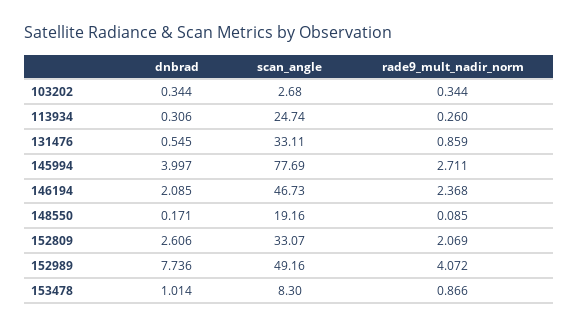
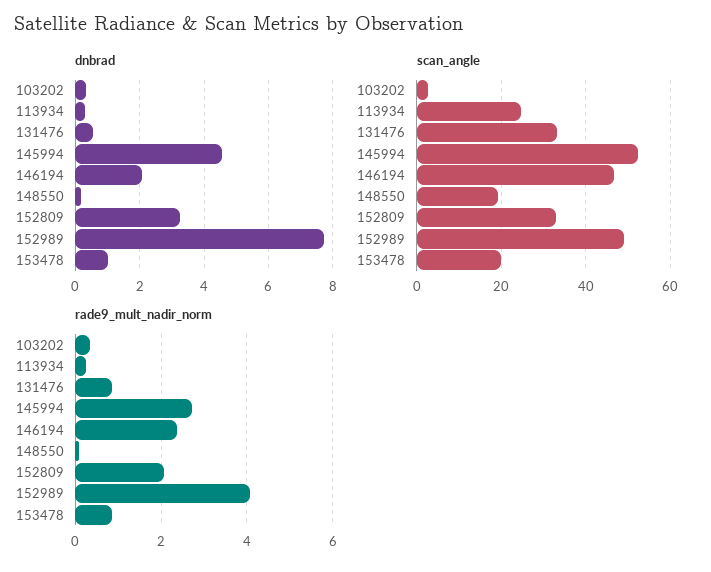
  {
    "dnbrad": {
      "103202": 0.344,
      "113934": 0.306,
      "131476": 0.545,
-     "145994": 3.997,
+     "145994": 4.6,
      "146194": 2.085,
      "148550": 0.171,
-     "152809": 2.606,
+     "152809": 3.2,
      "152989": 7.736,
      "153478": 1.014
    },
    "scan_angle": {
      "103202": 2.68,
      "113934": 24.74,
      "131476": 33.11,
-     "145994": 77.69,
+     "145994": 52,
      "146194": 46.73,
      "148550": 19.16,
      "152809": 33.07,
      "152989": 49.16,
-     "153478": 8.3
+     "153478": 20
    },
    "rade9_mult_nadir_norm": {
      "103202": 0.344,
      "113934": 0.26,
      "131476": 0.859,
      "145994": 2.711,
      "146194": 2.368,
      "148550": 0.085,
      "152809": 2.069,
      "152989": 4.072,
      "153478": 0.866
    }
  }

